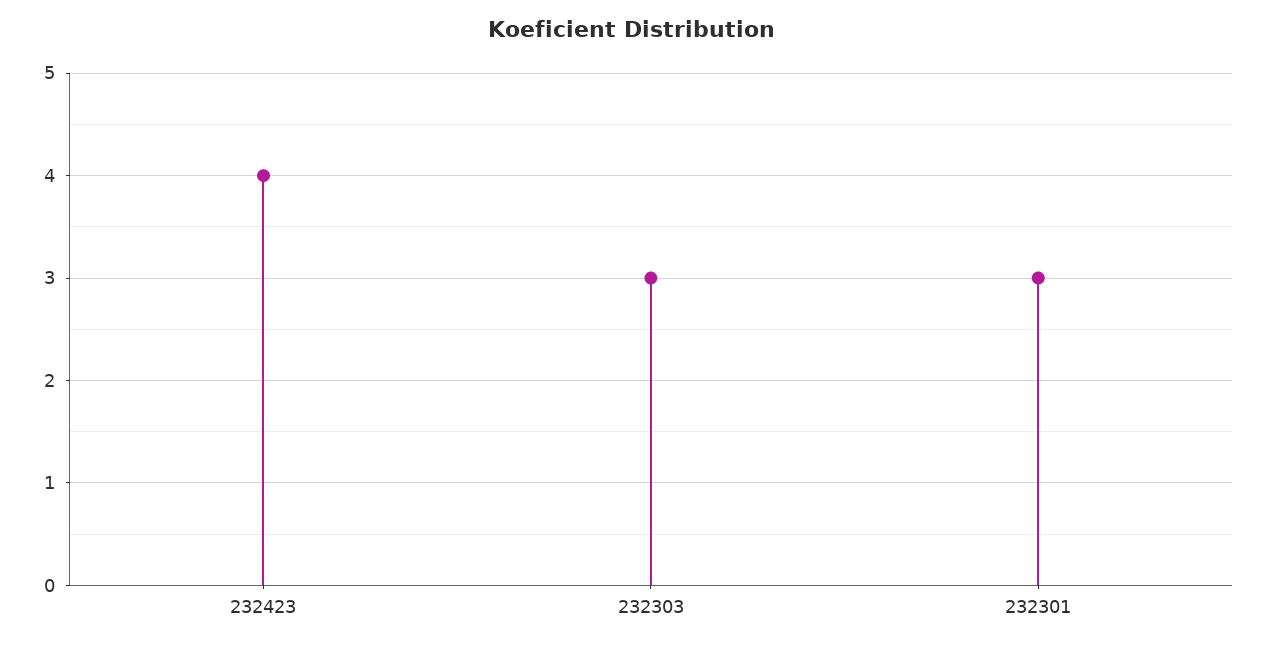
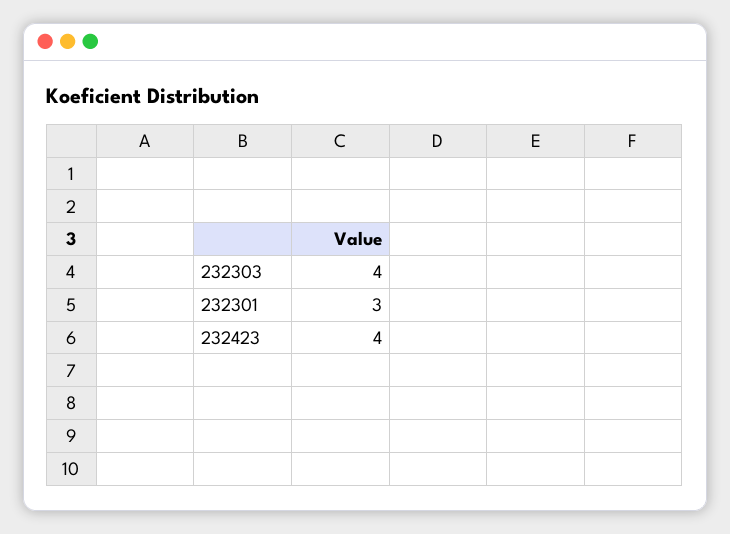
  {
    "232423": 4,
-   "232303": 3,
+   "232303": 4,
    "232301": 3
  }

